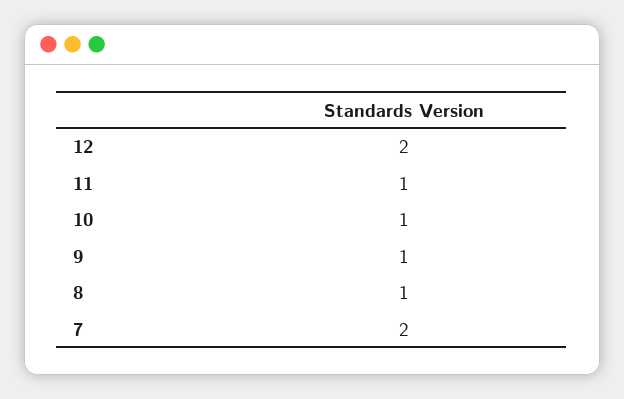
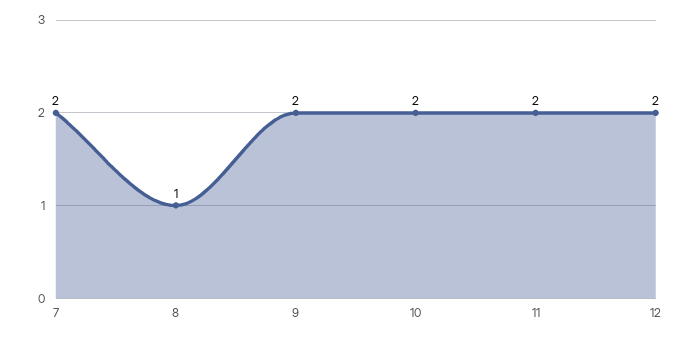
  {
    "12": 2,
-   "11": 1,
+   "11": 2,
-   "10": 1,
+   "10": 2,
-   "9": 1,
+   "9": 2,
    "8": 1,
    "7": 2
  }

